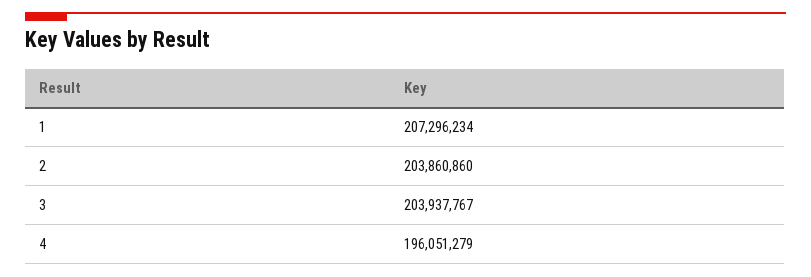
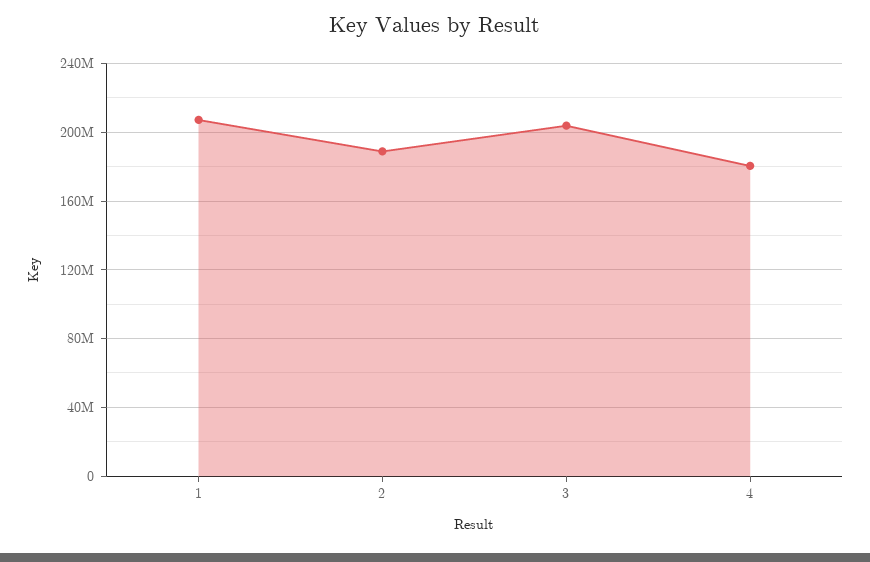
  {
    "1": 207296234,
-   "2": 203860860,
+   "2": 190000000,
    "3": 203937767,
-   "4": 196051279
+   "4": 180000000
  }

